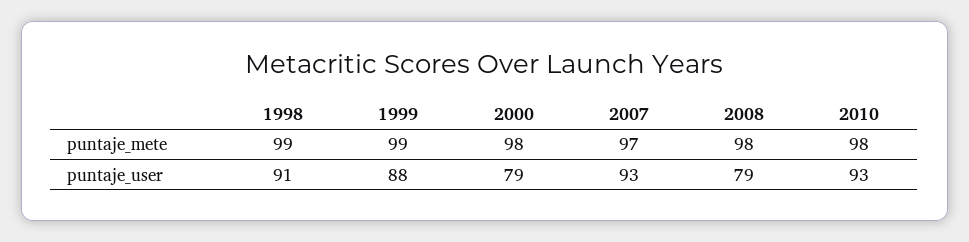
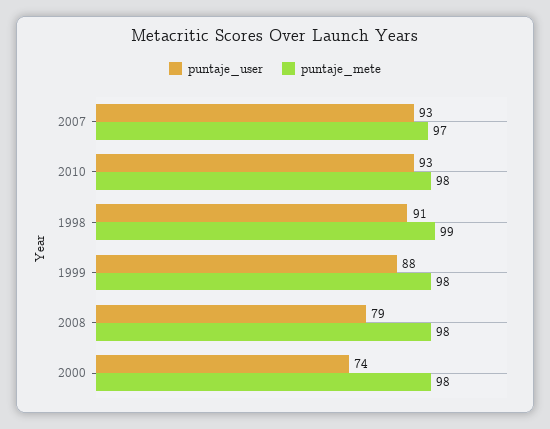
  {
    "puntaje_mete": {
      "1998": 99,
-     "1999": 99,
+     "1999": 98,
      "2000": 98,
      "2007": 97,
      "2008": 98,
      "2010": 98
    },
    "puntaje_user": {
      "1998": 91,
      "1999": 88,
-     "2000": 79,
+     "2000": 74,
      "2007": 93,
      "2008": 79,
      "2010": 93
    }
  }

